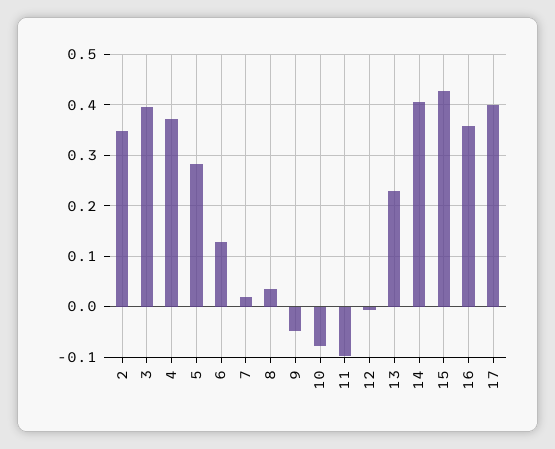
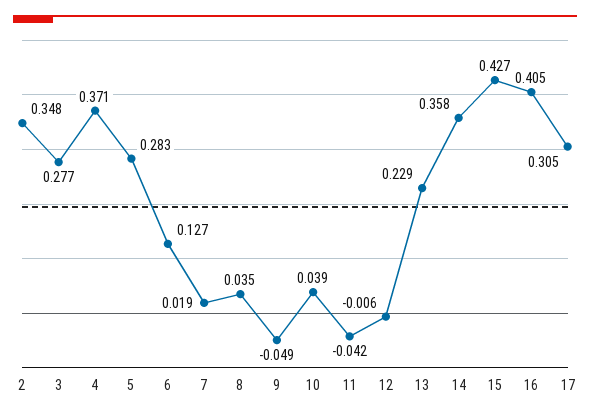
  {
    "2": 0.348,
-   "3": 0.4,
+   "3": 0.277,
    "4": 0.371,
    "5": 0.283,
    "6": 0.127,
    "7": 0.019,
    "8": 0.035,
    "9": -0.049,
-   "10": -0.08,
+   "10": 0.039,
-   "11": -0.1,
+   "11": -0.042,
    "12": -0.006,
    "13": 0.229,
-   "14": 0.4,
+   "14": 0.358,
    "15": 0.427,
-   "16": 0.36,
+   "16": 0.405,
-   "17": 0.4
+   "17": 0.305
  }

